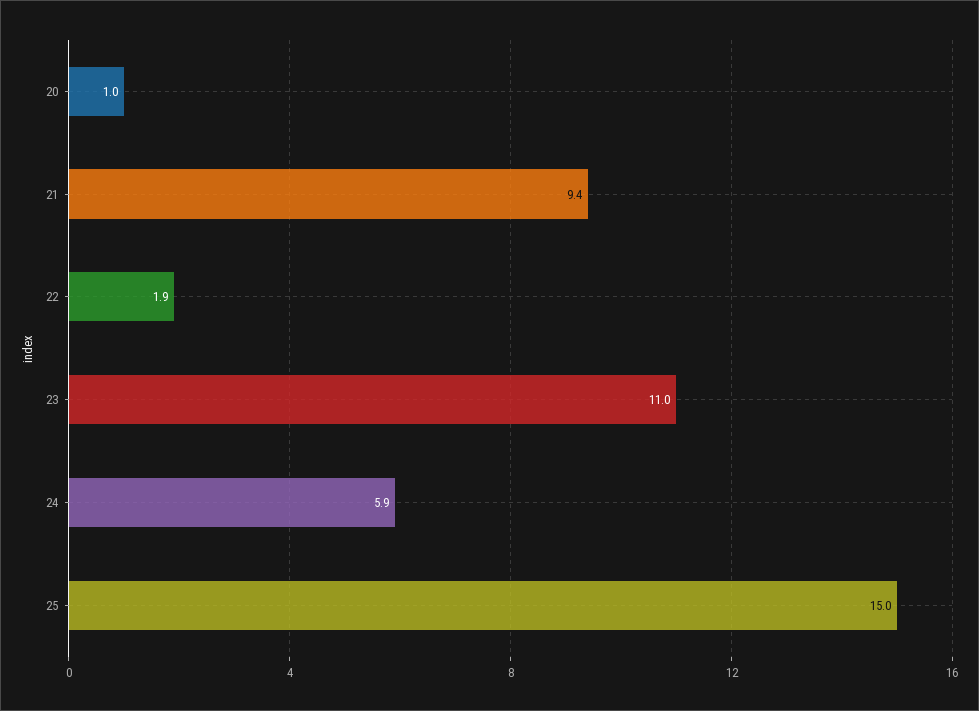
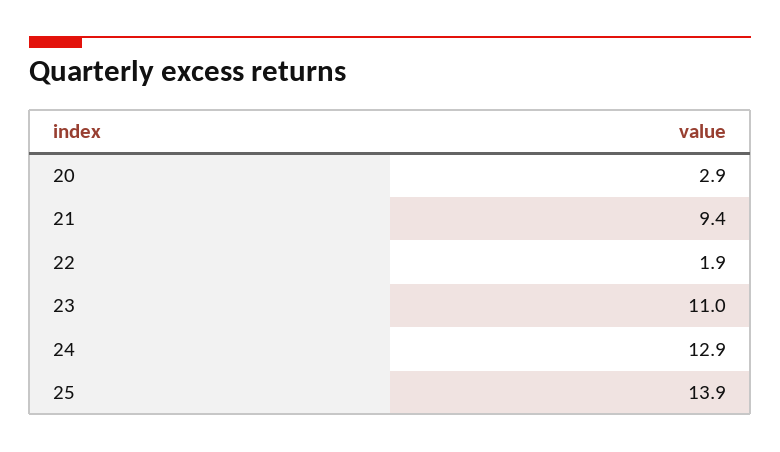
  {
-   "20": 1,
+   "20": 2.9,
    "21": 9.4,
    "22": 1.9,
    "23": 11,
-   "24": 5.9,
+   "24": 12.9,
-   "25": 15
+   "25": 13.9
  }

